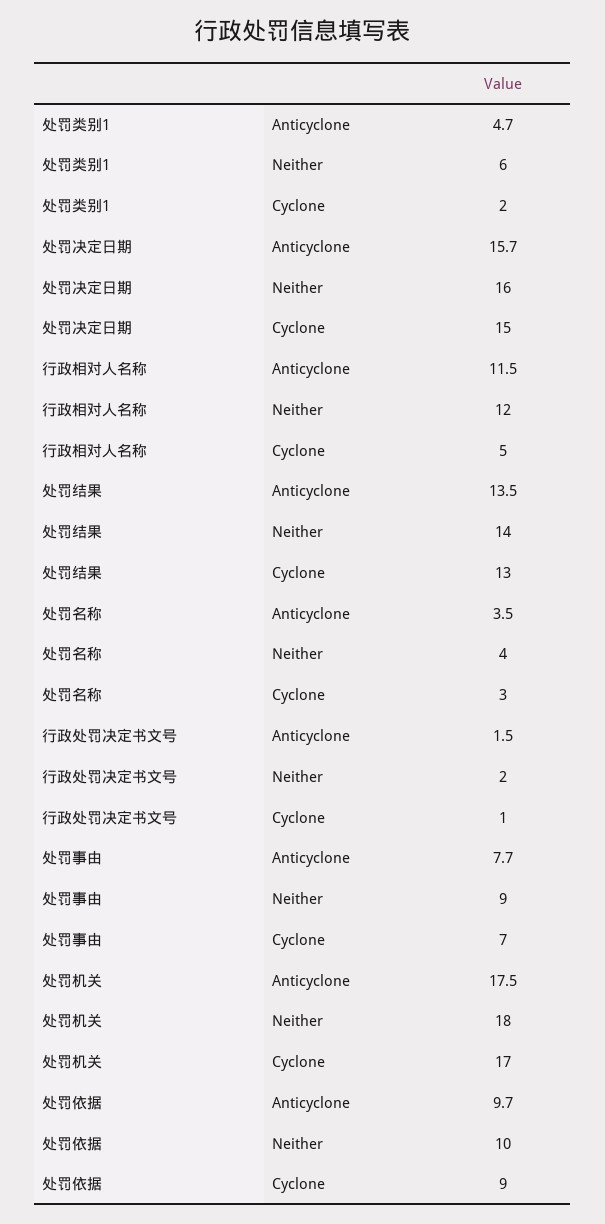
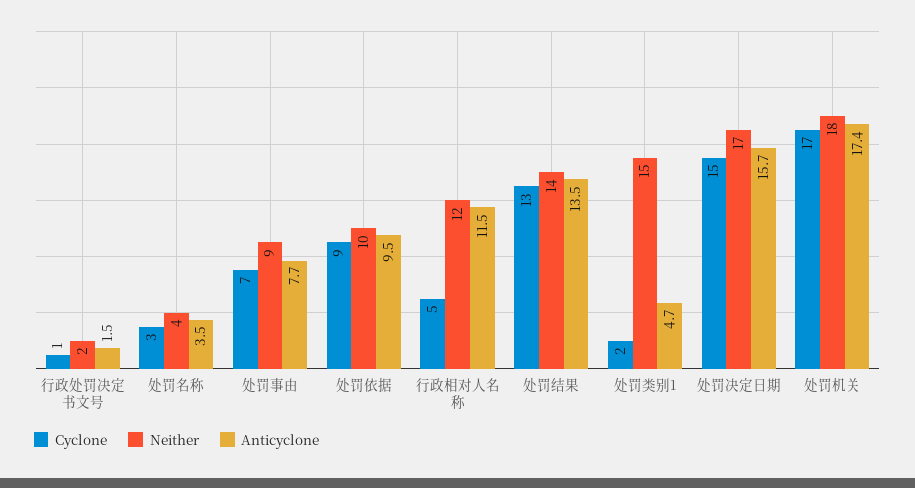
  {
    "Anticyclone": {
      "处罚类别1": 4.7,
      "处罚决定日期": 15.7,
      "行政相对人名称": 11.5,
      "处罚结果": 13.5,
      "处罚名称": 3.5,
      "行政处罚决定书文号": 1.5,
      "处罚事由": 7.7,
-     "处罚机关": 17.5,
+     "处罚机关": 17.4,
-     "处罚依据": 9.7
+     "处罚依据": 9.5
    },
    "Neither": {
-     "处罚类别1": 6,
+     "处罚类别1": 15,
-     "处罚决定日期": 16,
+     "处罚决定日期": 17,
      "行政相对人名称": 12,
      "处罚结果": 14,
      "处罚名称": 4,
      "行政处罚决定书文号": 2,
      "处罚事由": 9,
      "处罚机关": 18,
      "处罚依据": 10
    },
    "Cyclone": {
      "处罚类别1": 2,
      "处罚决定日期": 15,
      "行政相对人名称": 5,
      "处罚结果": 13,
      "处罚名称": 3,
      "行政处罚决定书文号": 1,
      "处罚事由": 7,
      "处罚机关": 17,
      "处罚依据": 9
    }
  }

